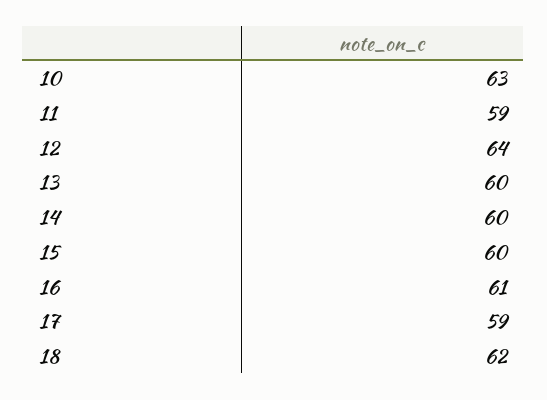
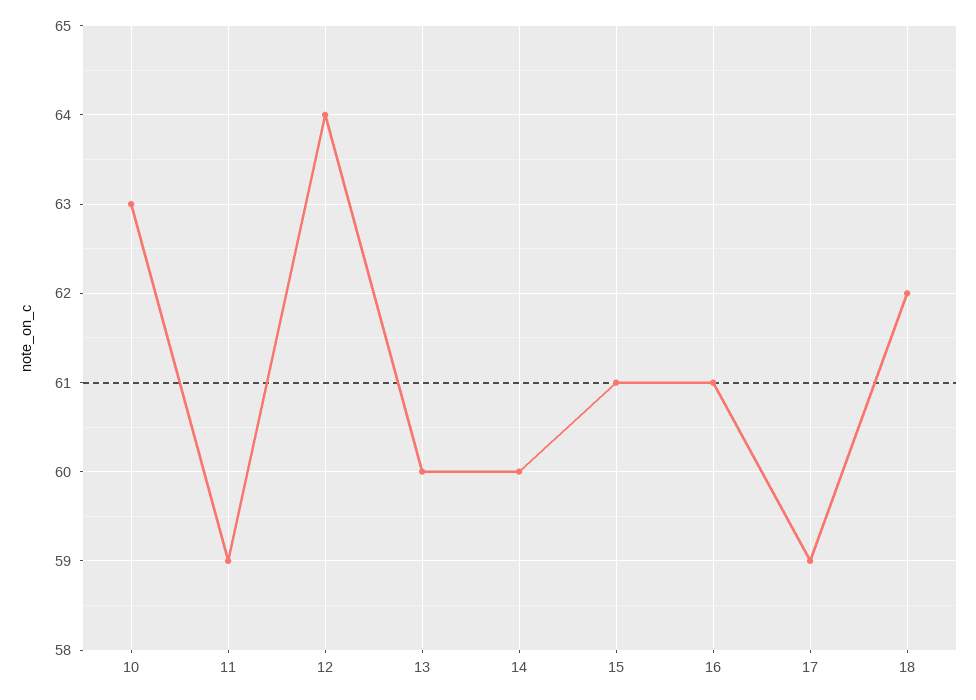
  {
    "10": 63,
    "11": 59,
    "12": 64,
    "13": 60,
    "14": 60,
-   "15": 60,
+   "15": 61,
    "16": 61,
    "17": 59,
    "18": 62
  }

